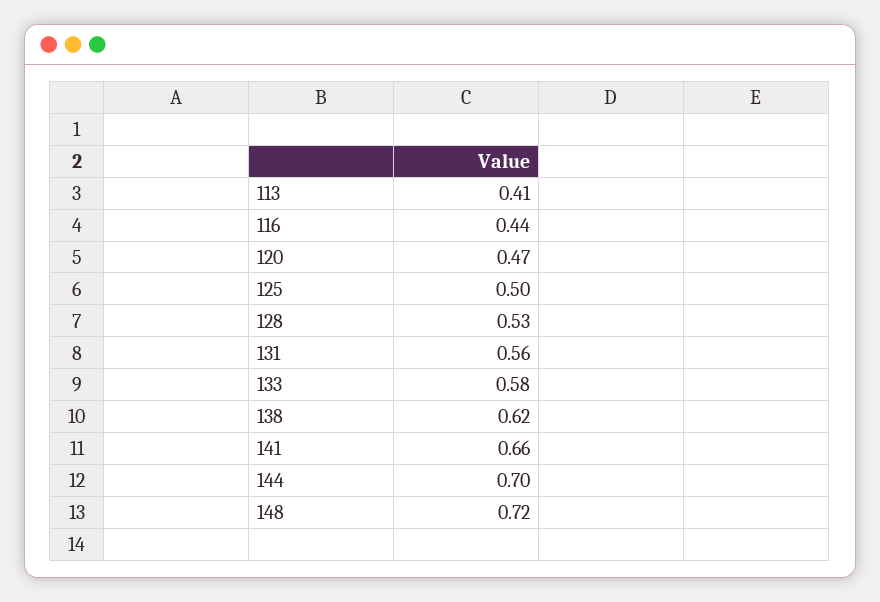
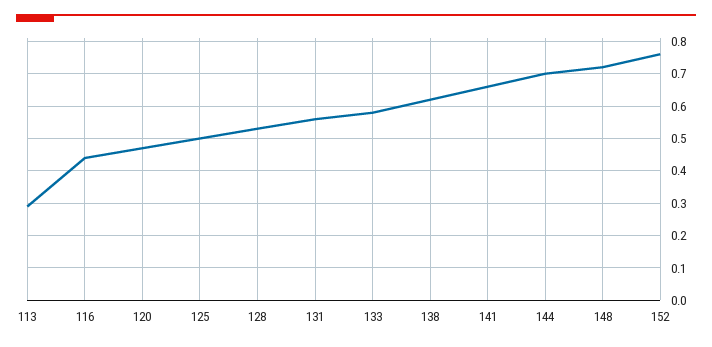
  {
-   "113": 0.41,
+   "113": 0.3,
    "116": 0.44,
    "120": 0.47,
    "125": 0.5,
    "128": 0.53,
    "131": 0.56,
    "133": 0.58,
    "138": 0.62,
    "141": 0.66,
    "144": 0.7,
-   "148": 0.72
+   "148": 0.72,
+   "152": 0.75
  }

